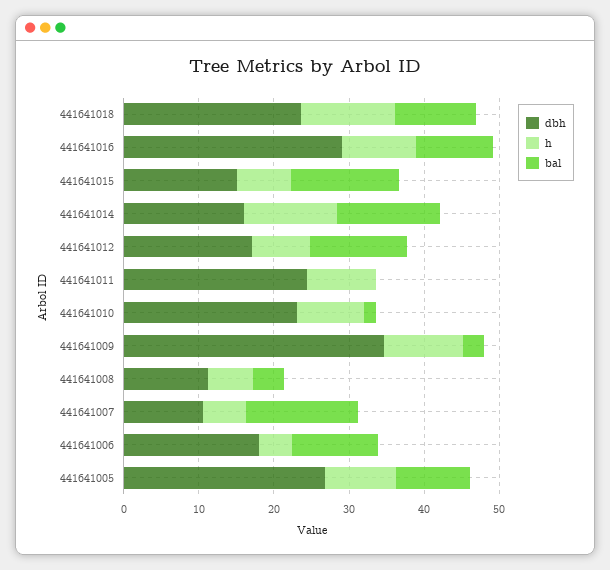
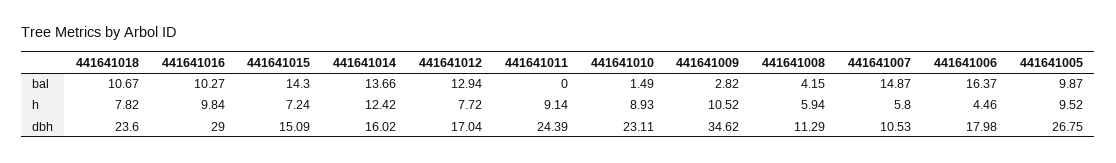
  {
    "dbh": {
      "441641018": 23.6,
      "441641016": 29,
      "441641015": 15.09,
      "441641014": 16.02,
      "441641012": 17.04,
      "441641011": 24.39,
      "441641010": 23.11,
      "441641009": 34.62,
      "441641008": 11.29,
      "441641007": 10.53,
      "441641006": 17.98,
      "441641005": 26.75
    },
    "h": {
-     "441641018": 12,
+     "441641018": 7.82,
      "441641016": 9.84,
      "441641015": 7.24,
      "441641014": 12.42,
      "441641012": 7.72,
      "441641011": 9.14,
      "441641010": 8.93,
      "441641009": 10.52,
      "441641008": 5.94,
      "441641007": 5.8,
      "441641006": 4.46,
      "441641005": 9.52
    },
    "bal": {
      "441641018": 10.67,
      "441641016": 10.27,
      "441641015": 14.3,
      "441641014": 13.66,
      "441641012": 12.94,
      "441641011": 0,
      "441641010": 1.49,
      "441641009": 2.82,
      "441641008": 4.15,
      "441641007": 14.87,
-     "441641006": 12,
+     "441641006": 16.37,
      "441641005": 9.87
    }
  }

